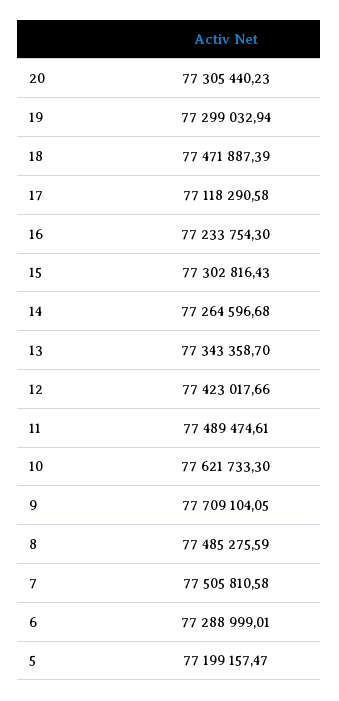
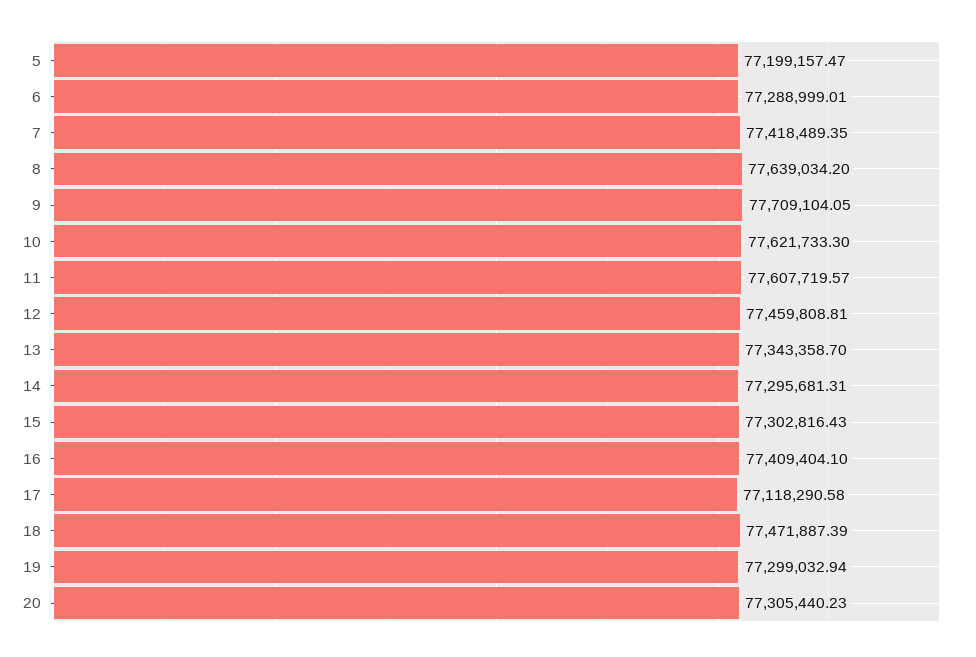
  {
    "20": 77305440.23,
    "19": 77299032.94,
    "18": 77471887.39,
    "17": 77118290.58,
-   "16": 77233754.3,
+   "16": 77409404.1,
    "15": 77302816.43,
-   "14": 77264596.68,
+   "14": 77295681.31,
    "13": 77343358.7,
-   "12": 77423017.66,
+   "12": 77459808.81,
-   "11": 77489474.61,
+   "11": 77607719.57,
    "10": 77621733.3,
    "9": 77709104.05,
-   "8": 77485275.59,
+   "8": 77639034.2,
-   "7": 77505810.58,
+   "7": 77418489.35,
    "6": 77288999.01,
    "5": 77199157.47
  }

